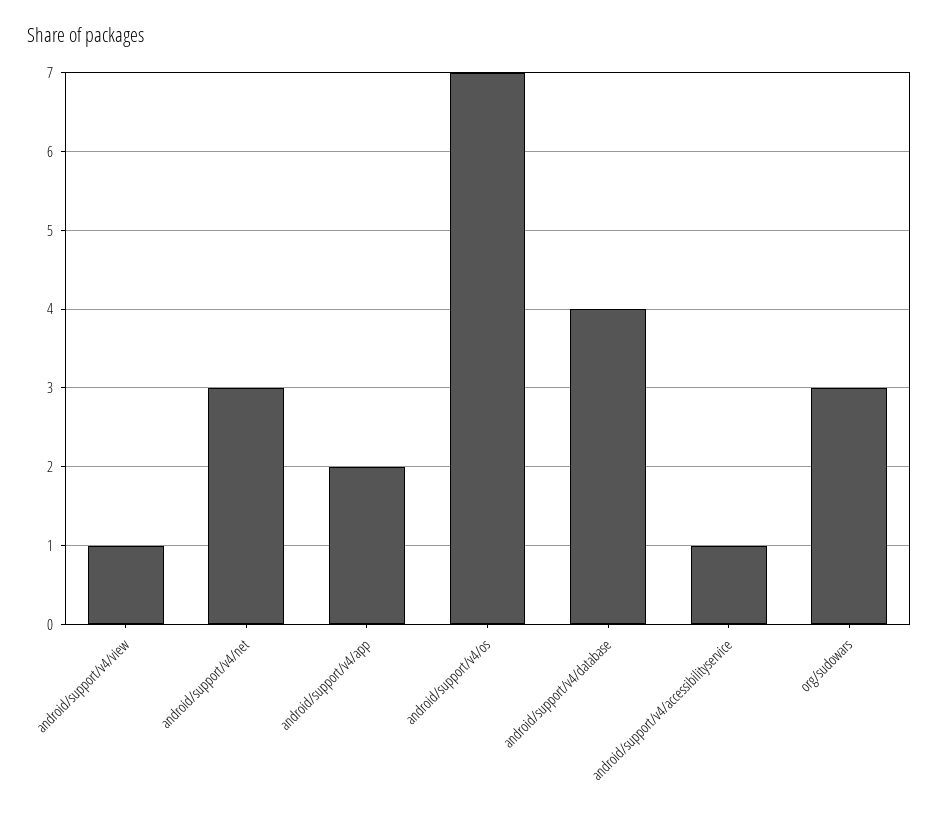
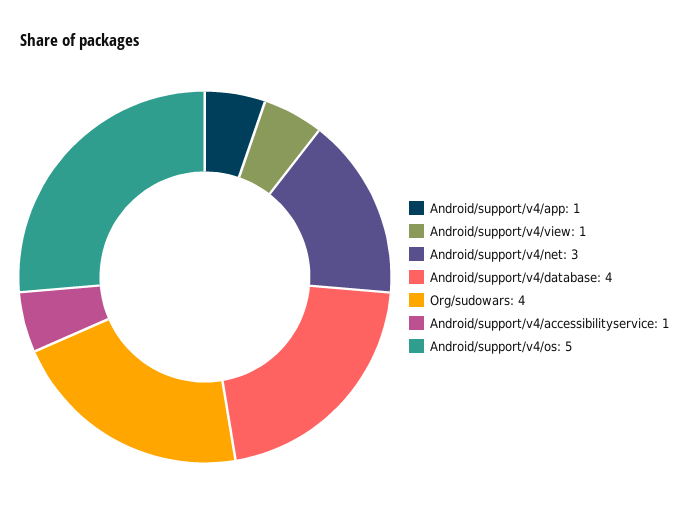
  {
    "android/support/v4/view": 1,
    "android/support/v4/net": 3,
-   "android/support/v4/app": 2,
+   "android/support/v4/app": 1,
-   "android/support/v4/os": 7,
+   "android/support/v4/os": 5,
    "android/support/v4/database": 4,
    "android/support/v4/accessibilityservice": 1,
-   "org/sudowars": 3
+   "org/sudowars": 4
  }

